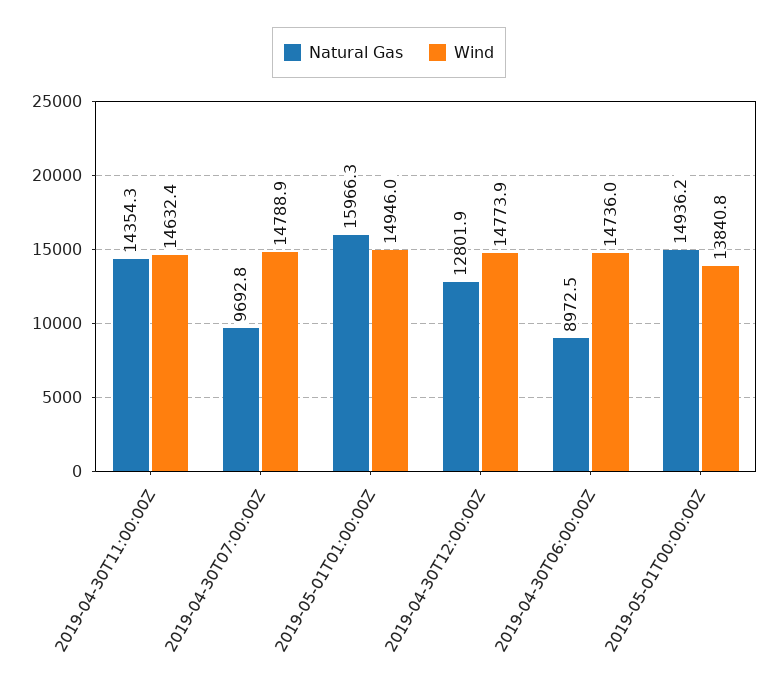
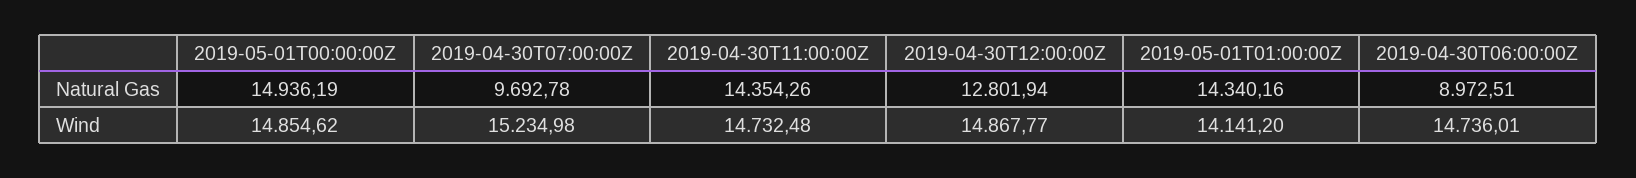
  {
    "Natural Gas": {
      "2019-04-30T11:00:00Z": 14354.26,
      "2019-04-30T07:00:00Z": 9692.78,
-     "2019-05-01T01:00:00Z": 15966.3,
+     "2019-05-01T01:00:00Z": 14340.16,
      "2019-04-30T12:00:00Z": 12801.94,
      "2019-04-30T06:00:00Z": 8972.51,
      "2019-05-01T00:00:00Z": 14936.19
    },
    "Wind": {
-     "2019-04-30T11:00:00Z": 14632.4,
+     "2019-04-30T11:00:00Z": 14732.48,
-     "2019-04-30T07:00:00Z": 14788.9,
+     "2019-04-30T07:00:00Z": 15234.98,
-     "2019-05-01T01:00:00Z": 14946,
+     "2019-05-01T01:00:00Z": 14141.2,
-     "2019-04-30T12:00:00Z": 14773.9,
+     "2019-04-30T12:00:00Z": 14867.77,
      "2019-04-30T06:00:00Z": 14736.01,
-     "2019-05-01T00:00:00Z": 13840.8
+     "2019-05-01T00:00:00Z": 14854.62
    }
  }

